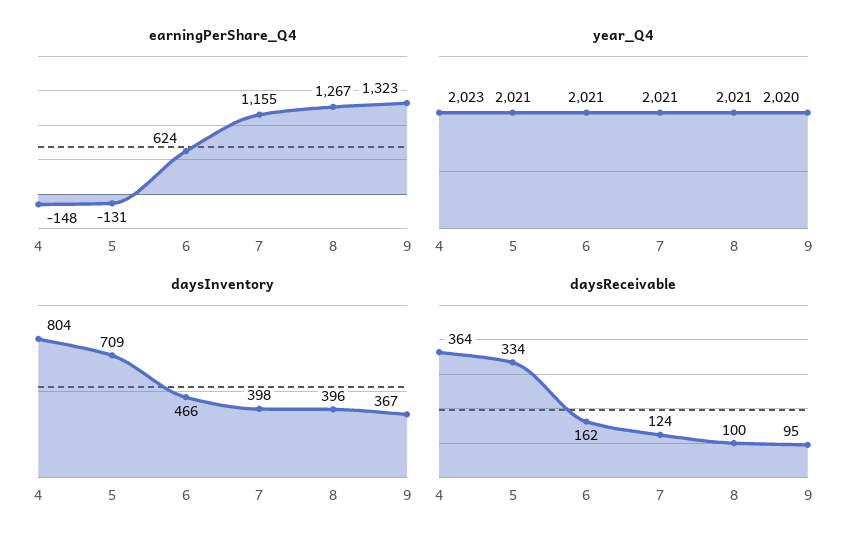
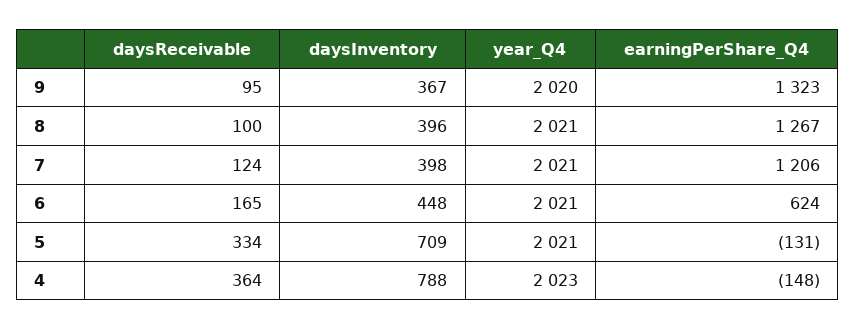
  {
    "earningPerShare_Q4": {
      "4": -148,
      "5": -131,
      "6": 624,
-     "7": 1155,
+     "7": 1206,
      "8": 1267,
      "9": 1323
    },
    "year_Q4": {
      "4": 2023,
      "5": 2021,
      "6": 2021,
      "7": 2021,
      "8": 2021,
      "9": 2020
    },
    "daysInventory": {
-     "4": 804,
+     "4": 788,
      "5": 709,
-     "6": 466,
+     "6": 448,
      "7": 398,
      "8": 396,
      "9": 367
    },
    "daysReceivable": {
      "4": 364,
      "5": 334,
-     "6": 162,
+     "6": 165,
      "7": 124,
      "8": 100,
      "9": 95
    }
  }

